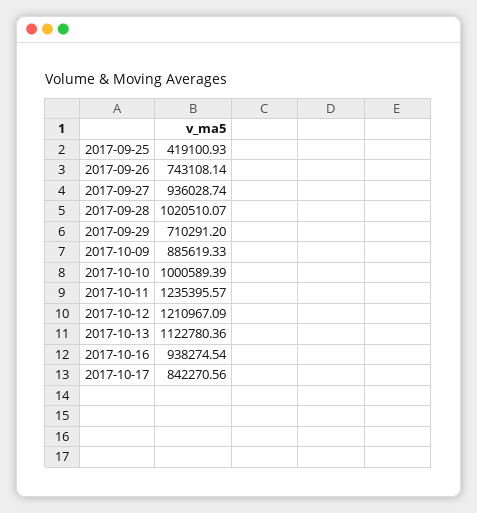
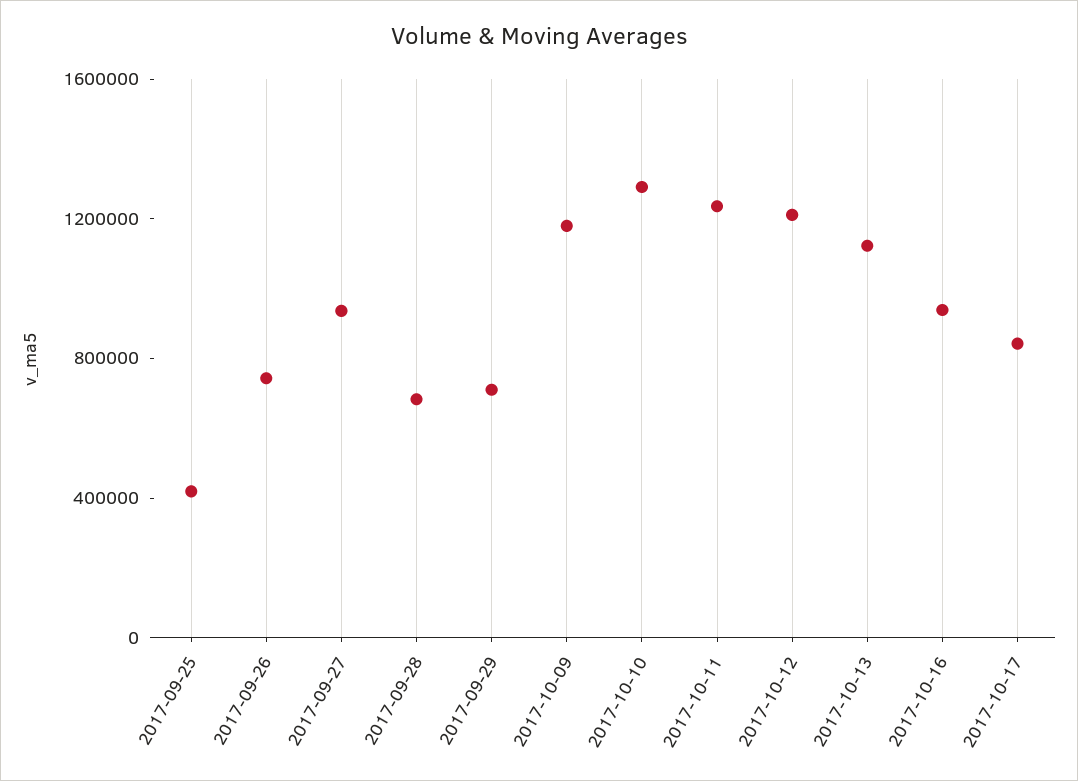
  {
    "2017-09-25": 419100.93,
    "2017-09-26": 743108.14,
    "2017-09-27": 936028.74,
-   "2017-09-28": 1020510.07,
+   "2017-09-28": 700000,
    "2017-09-29": 710291.2,
-   "2017-10-09": 885619.33,
+   "2017-10-09": 1200000,
-   "2017-10-10": 1000589.39,
+   "2017-10-10": 1300000,
    "2017-10-11": 1235395.57,
    "2017-10-12": 1210967.09,
    "2017-10-13": 1122780.36,
    "2017-10-16": 938274.54,
    "2017-10-17": 842270.56
  }

